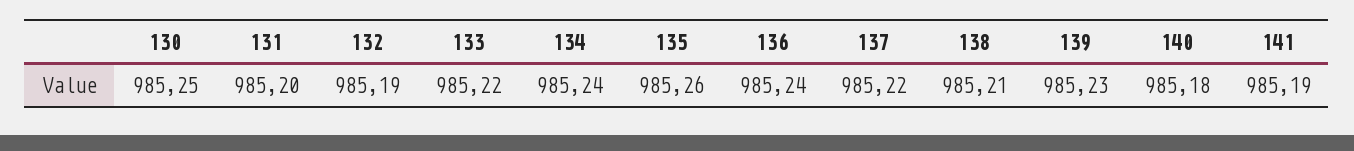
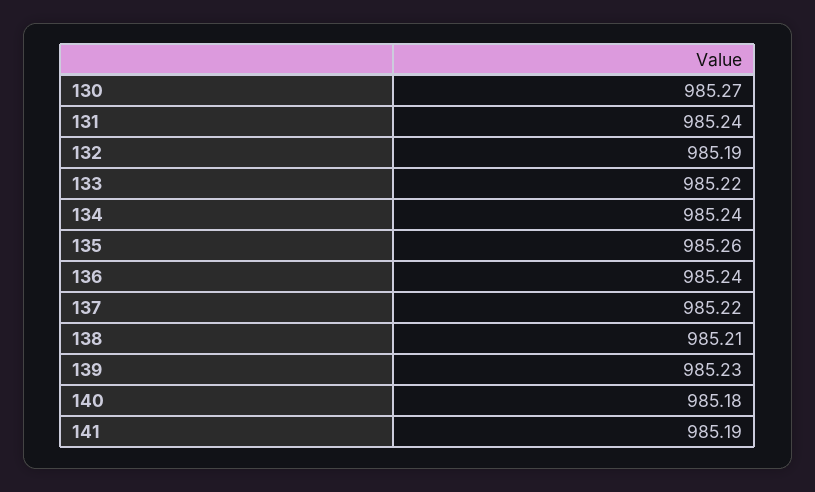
  {
-   "130": 985.25,
+   "130": 985.27,
-   "131": 985.2,
+   "131": 985.24,
    "132": 985.19,
    "133": 985.22,
    "134": 985.24,
    "135": 985.26,
    "136": 985.24,
    "137": 985.22,
    "138": 985.21,
    "139": 985.23,
    "140": 985.18,
    "141": 985.19
  }

